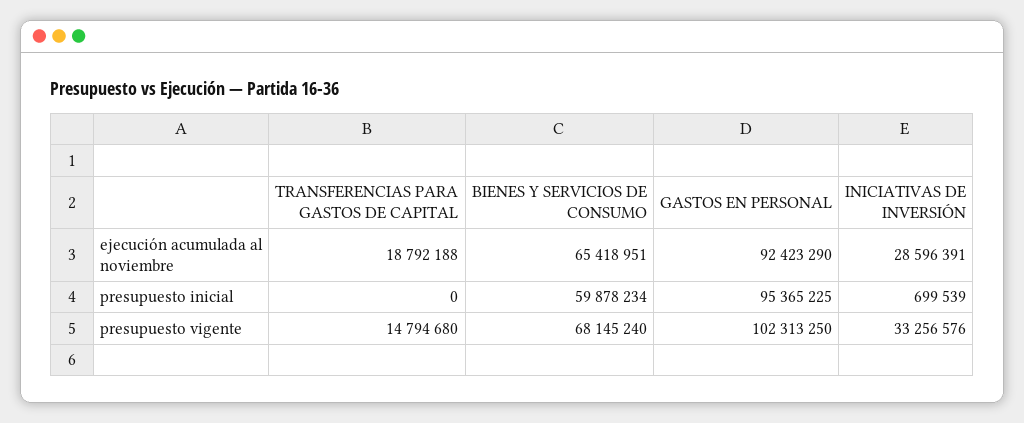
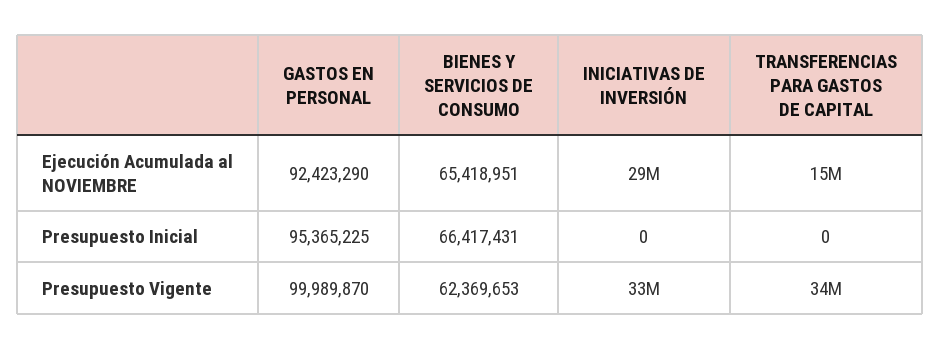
  {
    "TRANSFERENCIAS PARA GASTOS DE CAPITAL": {
-     "ejecución acumulada al noviembre": 18792188,
+     "ejecución acumulada al noviembre": 15000000,
      "presupuesto inicial": 0,
-     "presupuesto vigente": 14794680
+     "presupuesto vigente": 34000000
    },
    "BIENES Y SERVICIOS DE CONSUMO": {
      "ejecución acumulada al noviembre": 65418951,
-     "presupuesto inicial": 59878234,
+     "presupuesto inicial": 66417431,
-     "presupuesto vigente": 68145240
+     "presupuesto vigente": 62369653
    },
    "GASTOS EN PERSONAL": {
      "ejecución acumulada al noviembre": 92423290,
      "presupuesto inicial": 95365225,
-     "presupuesto vigente": 102313250
+     "presupuesto vigente": 99989870
    },
    "INICIATIVAS DE INVERSIÓN": {
      "ejecución acumulada al noviembre": 28596391,
-     "presupuesto inicial": 699539,
+     "presupuesto inicial": 0,
      "presupuesto vigente": 33256576
    }
  }

